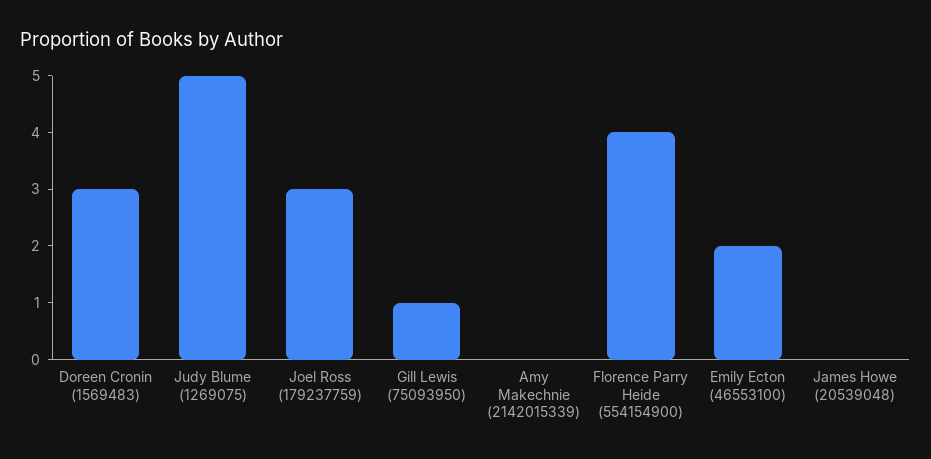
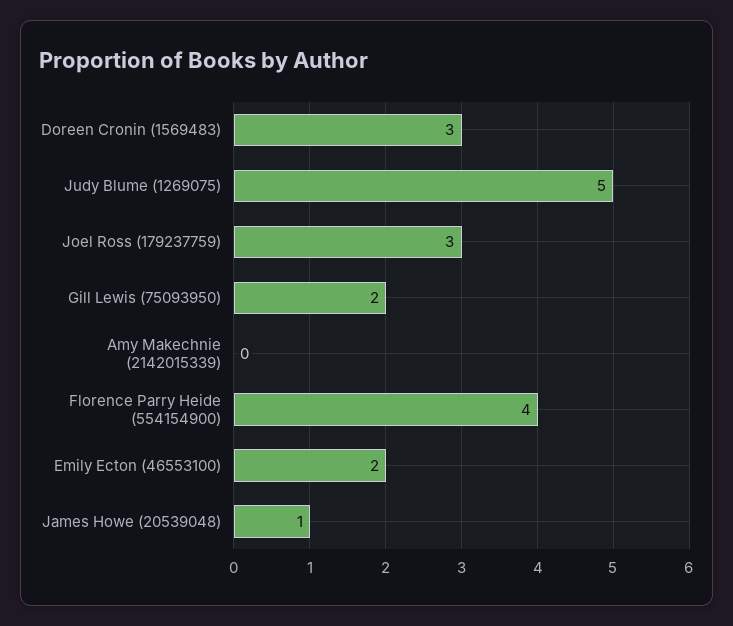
  {
    "Doreen Cronin (1569483)": 3,
    "Judy Blume (1269075)": 5,
    "Joel Ross (179237759)": 3,
-   "Gill Lewis (75093950)": 1,
+   "Gill Lewis (75093950)": 2,
    "Amy Makechnie (2142015339)": 0,
    "Florence Parry Heide (554154900)": 4,
    "Emily Ecton (46553100)": 2,
-   "James Howe (20539048)": 0
+   "James Howe (20539048)": 1
  }

